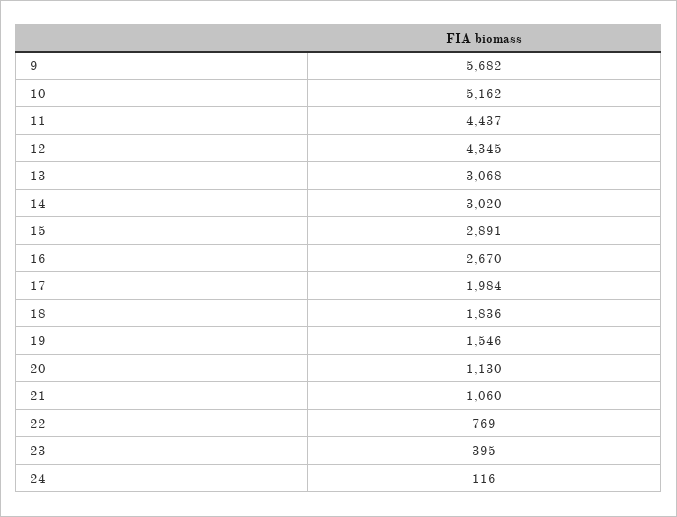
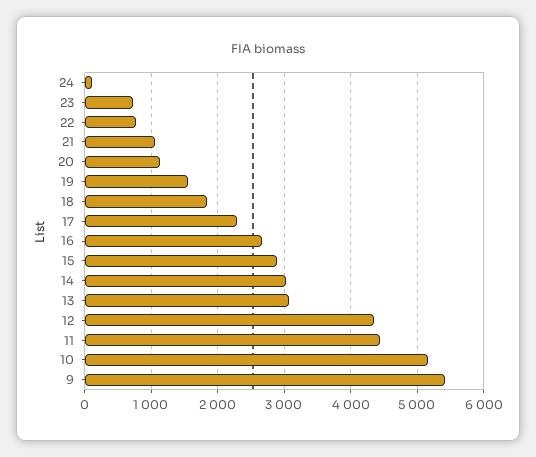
  {
-   "9": 5682,
+   "9": 5400,
    "10": 5162,
    "11": 4437,
    "12": 4345,
    "13": 3068,
    "14": 3020,
    "15": 2891,
    "16": 2670,
-   "17": 1984,
+   "17": 2300,
    "18": 1836,
    "19": 1546,
    "20": 1130,
    "21": 1060,
    "22": 769,
-   "23": 395,
+   "23": 700,
    "24": 116
  }

